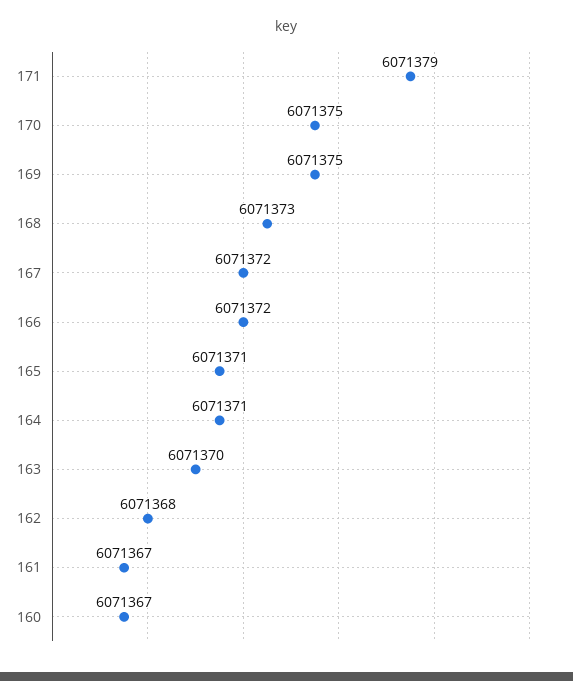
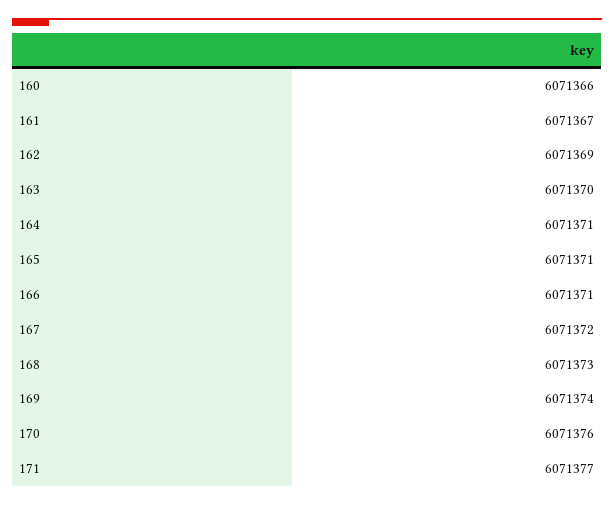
  {
-   "171": 6071379,
+   "171": 6071377,
-   "170": 6071375,
+   "170": 6071376,
-   "169": 6071375,
+   "169": 6071374,
    "168": 6071373,
    "167": 6071372,
-   "166": 6071372,
+   "166": 6071371,
    "165": 6071371,
    "164": 6071371,
    "163": 6071370,
-   "162": 6071368,
+   "162": 6071369,
    "161": 6071367,
-   "160": 6071367
+   "160": 6071366
  }

